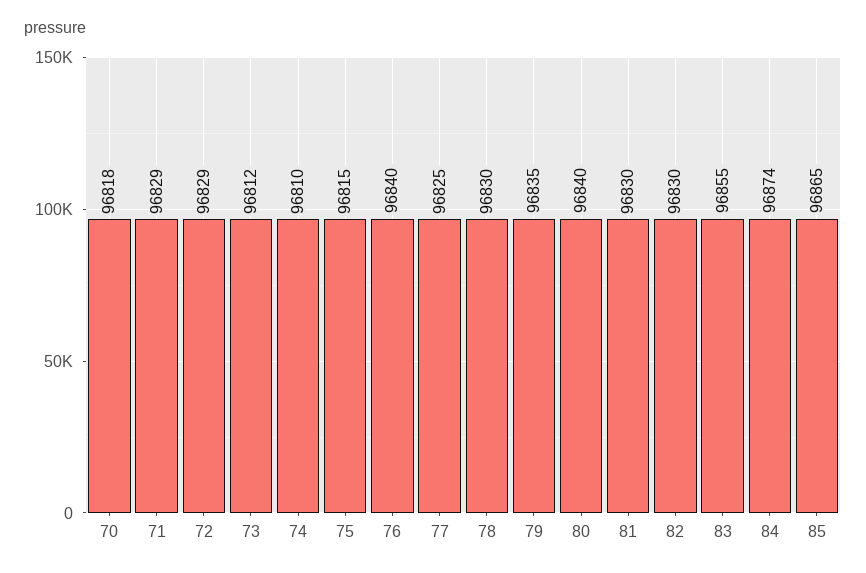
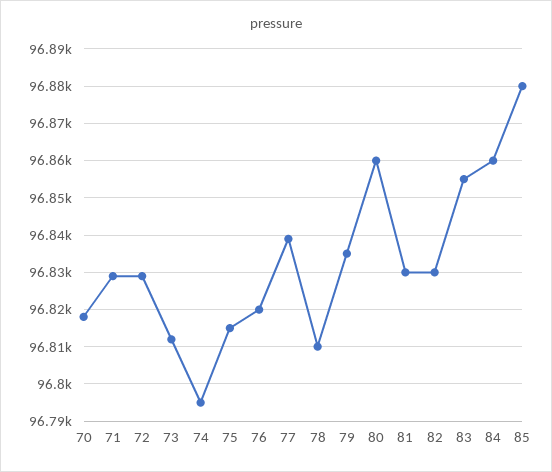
  {
    "70": 96818,
    "71": 96829,
    "72": 96829,
    "73": 96812,
-   "74": 96810,
+   "74": 96795,
    "75": 96815,
-   "76": 96840,
+   "76": 96820,
-   "77": 96825,
+   "77": 96840,
-   "78": 96830,
+   "78": 96810,
    "79": 96835,
-   "80": 96840,
+   "80": 96860,
    "81": 96830,
    "82": 96830,
    "83": 96855,
-   "84": 96874,
+   "84": 96860,
-   "85": 96865
+   "85": 96880
  }

